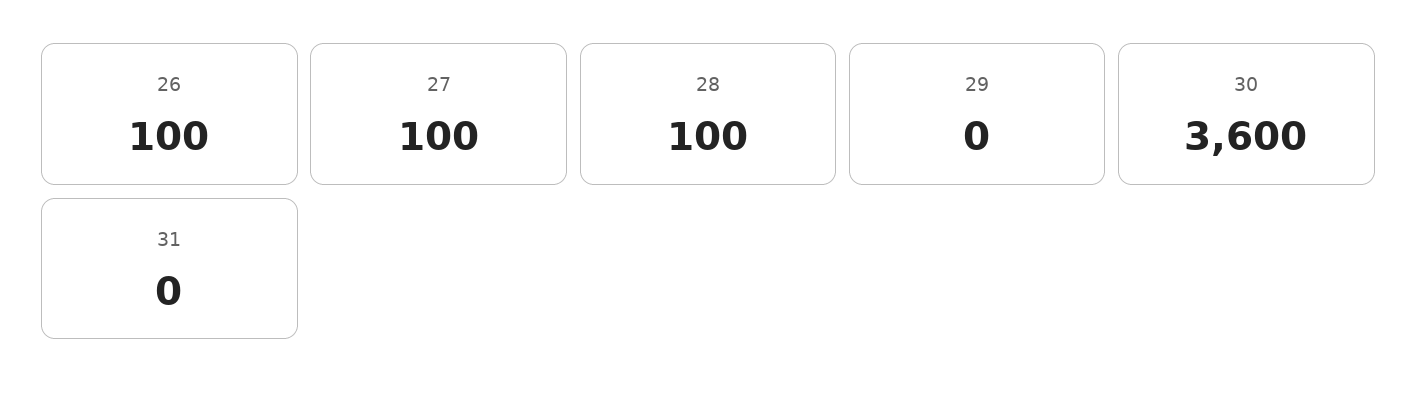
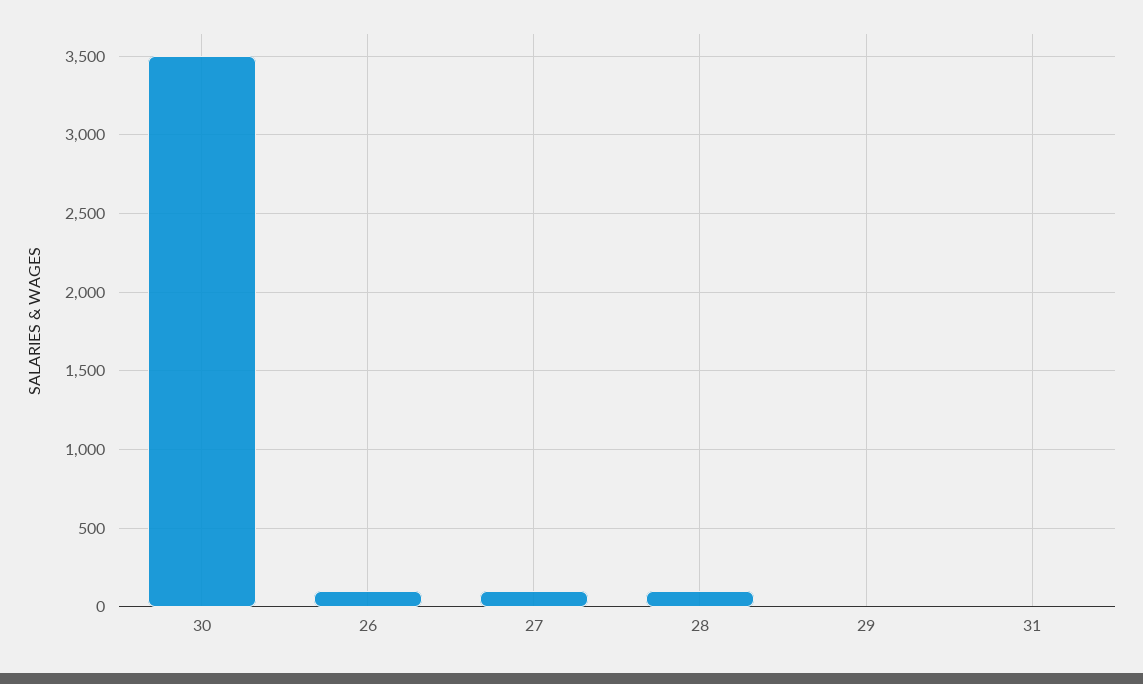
  {
    "26": 100,
    "27": 100,
    "28": 100,
    "29": 0,
-   "30": 3600,
+   "30": 3500,
    "31": 0
  }

